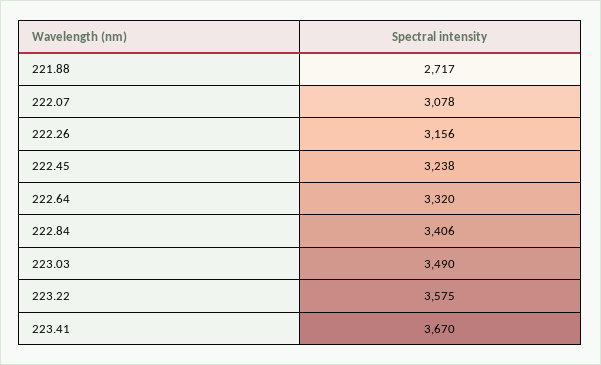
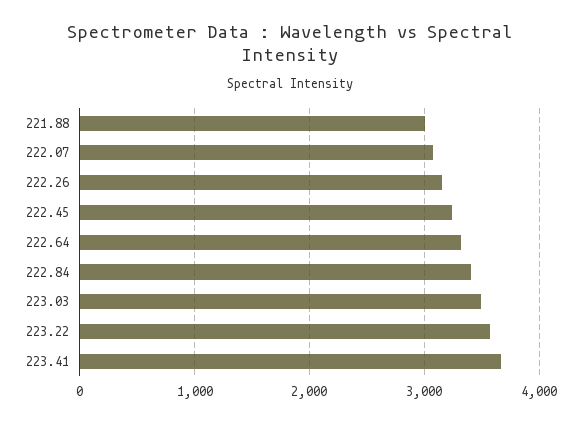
  {
-   "221.88": 2717,
+   "221.88": 3000,
    "222.07": 3078,
    "222.26": 3156,
    "222.45": 3238,
    "222.64": 3320,
    "222.84": 3406,
    "223.03": 3490,
    "223.22": 3575,
    "223.41": 3670
  }

